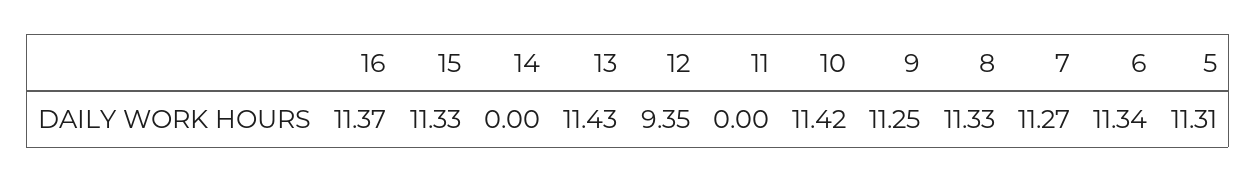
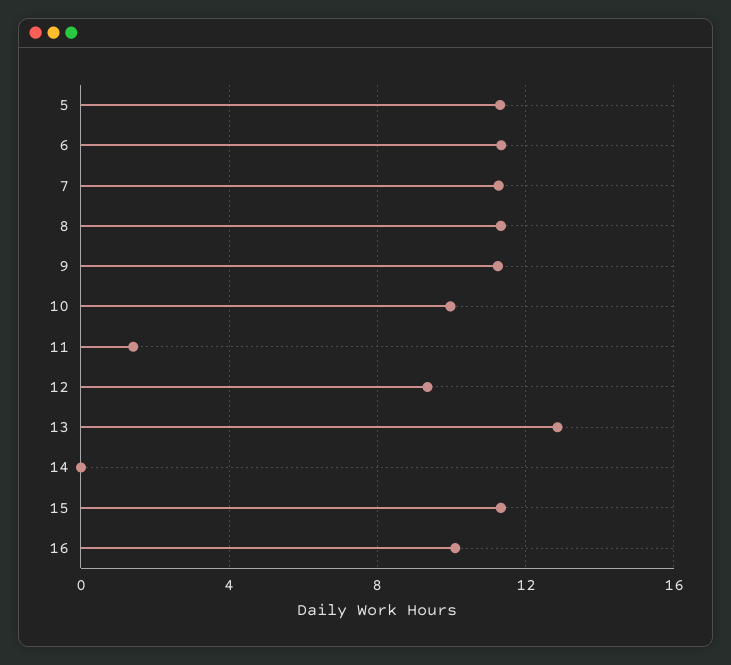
  {
-   "16": 11.37,
+   "16": 10,
    "15": 11.33,
    "14": 0,
-   "13": 11.43,
+   "13": 13,
    "12": 9.35,
-   "11": 0,
+   "11": 1.5,
-   "10": 11.42,
+   "10": 10,
    "9": 11.25,
    "8": 11.33,
    "7": 11.27,
    "6": 11.34,
    "5": 11.31
  }

